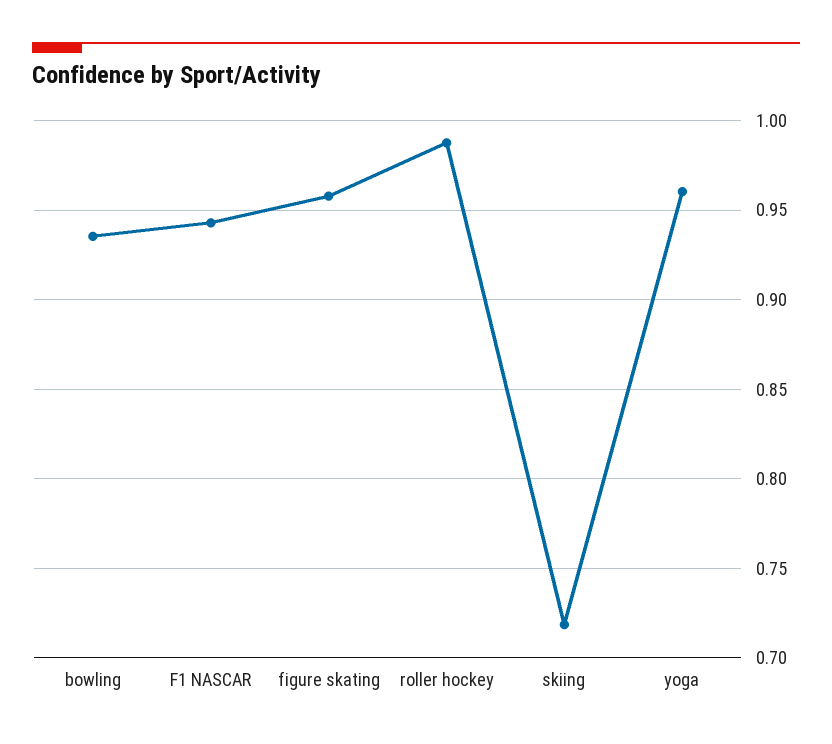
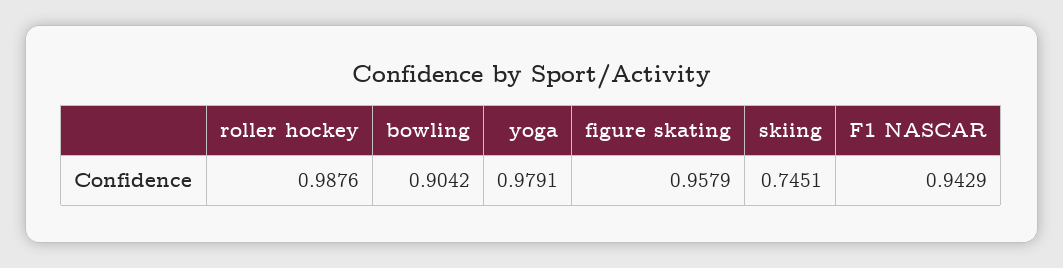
  {
-   "bowling": 0.935,
+   "bowling": 0.9042,
    "F1 NASCAR": 0.9429,
    "figure skating": 0.9579,
    "roller hockey": 0.9876,
-   "skiing": 0.72,
+   "skiing": 0.7451,
-   "yoga": 0.96
+   "yoga": 0.9791
  }

